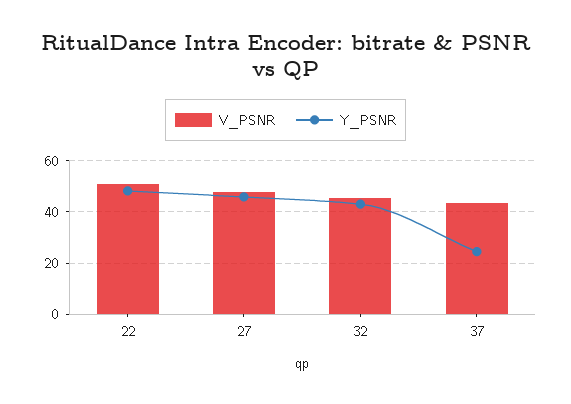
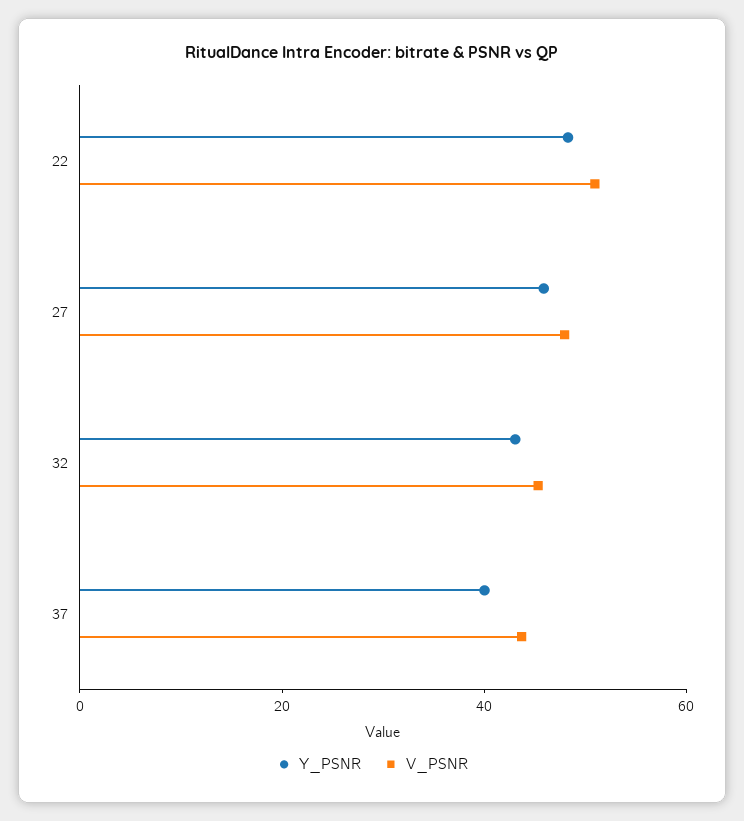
  {
    "V_PSNR": {
      "22": 50,
      "27": 47.5,
      "32": 45,
      "37": 42.5
    },
    "Y_PSNR": {
      "22": 47.5,
      "27": 45,
      "32": 42.5,
-     "37": 25
+     "37": 40
    }
  }

